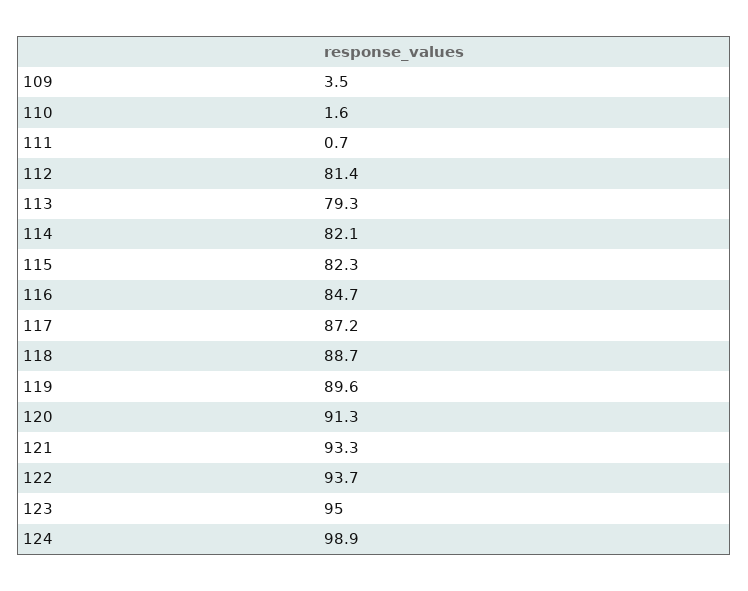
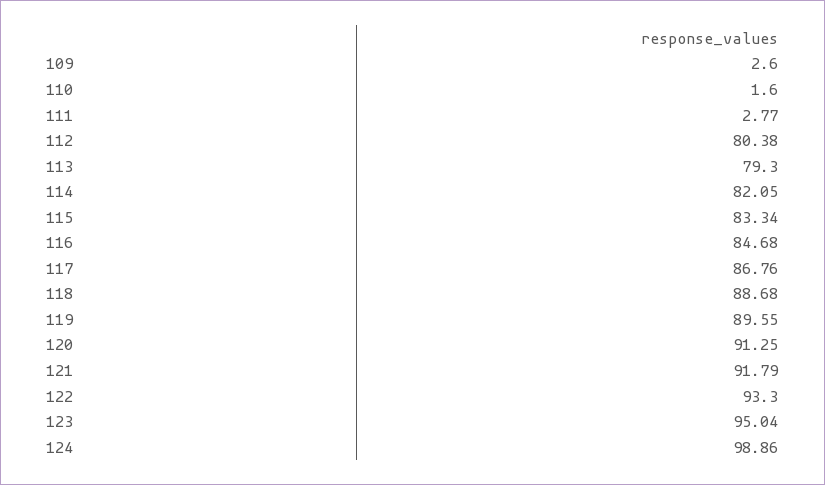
  {
-   "109": 3.5,
+   "109": 2.6,
    "110": 1.6,
-   "111": 0.7,
+   "111": 2.77,
-   "112": 81.4,
+   "112": 80.38,
    "113": 79.3,
    "114": 82.05,
-   "115": 82.3,
+   "115": 83.34,
    "116": 84.68,
-   "117": 87.2,
+   "117": 86.76,
    "118": 88.68,
    "119": 89.55,
    "120": 91.25,
-   "121": 93.3,
+   "121": 91.79,
-   "122": 93.7,
+   "122": 93.3,
    "123": 95.04,
    "124": 98.86
  }

